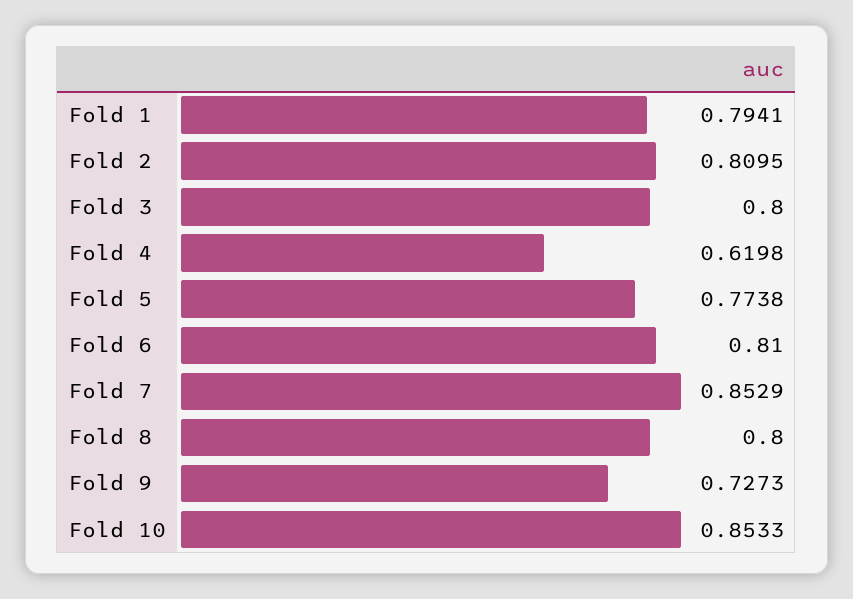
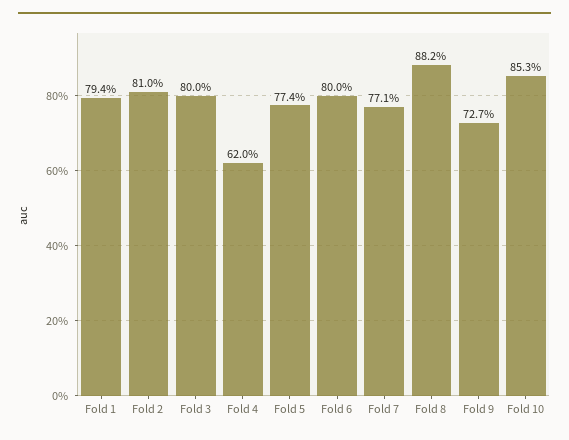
  {
    "Fold 1": 0.7941,
    "Fold 2": 0.8095,
    "Fold 3": 0.8,
    "Fold 4": 0.6198,
    "Fold 5": 0.7738,
-   "Fold 6": 0.81,
+   "Fold 6": 0.8,
-   "Fold 7": 0.8529,
+   "Fold 7": 0.771,
-   "Fold 8": 0.8,
+   "Fold 8": 0.882,
    "Fold 9": 0.7273,
    "Fold 10": 0.8533
  }

